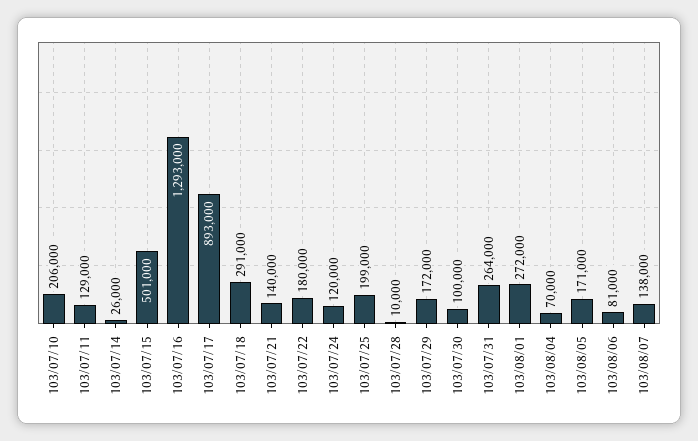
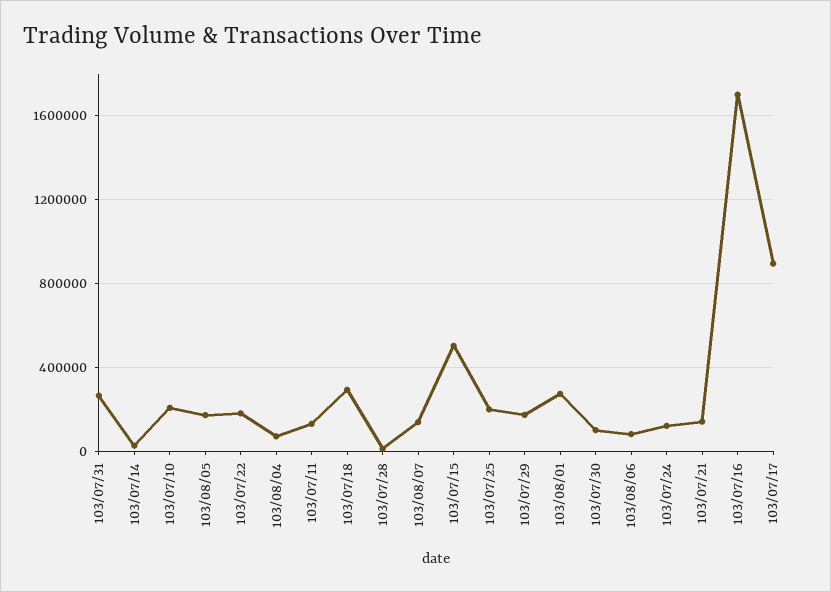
  {
    "103/07/10": 206000,
    "103/07/11": 129000,
    "103/07/14": 26000,
    "103/07/15": 501000,
-   "103/07/16": 1293000,
+   "103/07/16": 1700000,
    "103/07/17": 893000,
    "103/07/18": 291000,
    "103/07/21": 140000,
    "103/07/22": 180000,
    "103/07/24": 120000,
    "103/07/25": 199000,
    "103/07/28": 10000,
    "103/07/29": 172000,
    "103/07/30": 100000,
    "103/07/31": 264000,
    "103/08/01": 272000,
    "103/08/04": 70000,
    "103/08/05": 171000,
    "103/08/06": 81000,
    "103/08/07": 138000
  }

